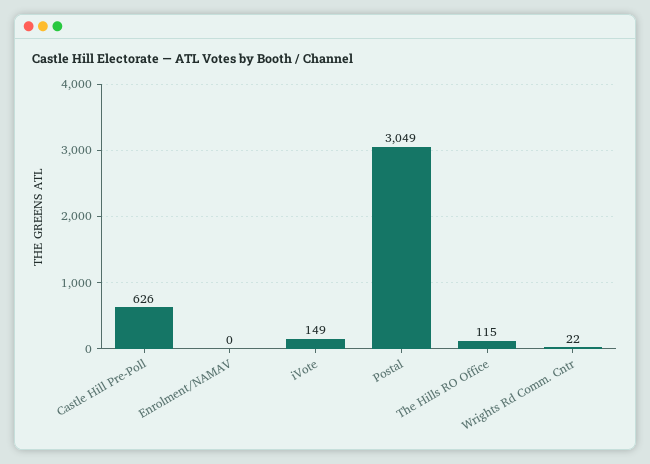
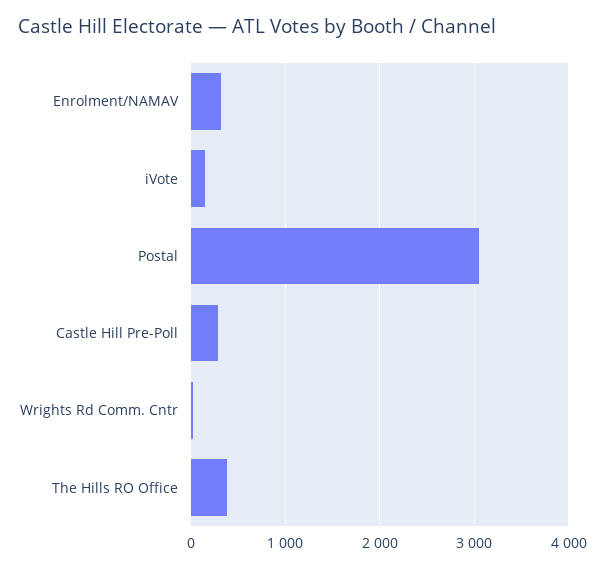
  {
-   "Castle Hill Pre-Poll": 626,
+   "Castle Hill Pre-Poll": 300,
-   "Enrolment/NAMAV": 0,
+   "Enrolment/NAMAV": 300,
    "iVote": 149,
    "Postal": 3049,
-   "The Hills RO Office": 115,
+   "The Hills RO Office": 400,
    "Wrights Rd Comm. Cntr": 22
  }

